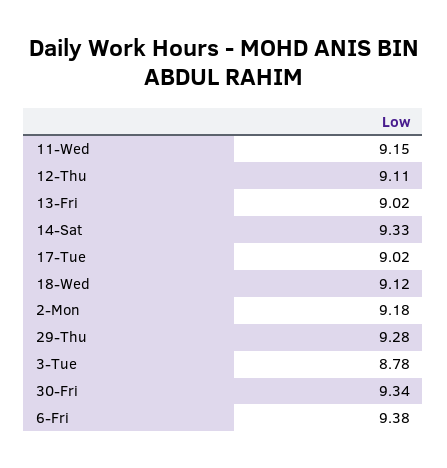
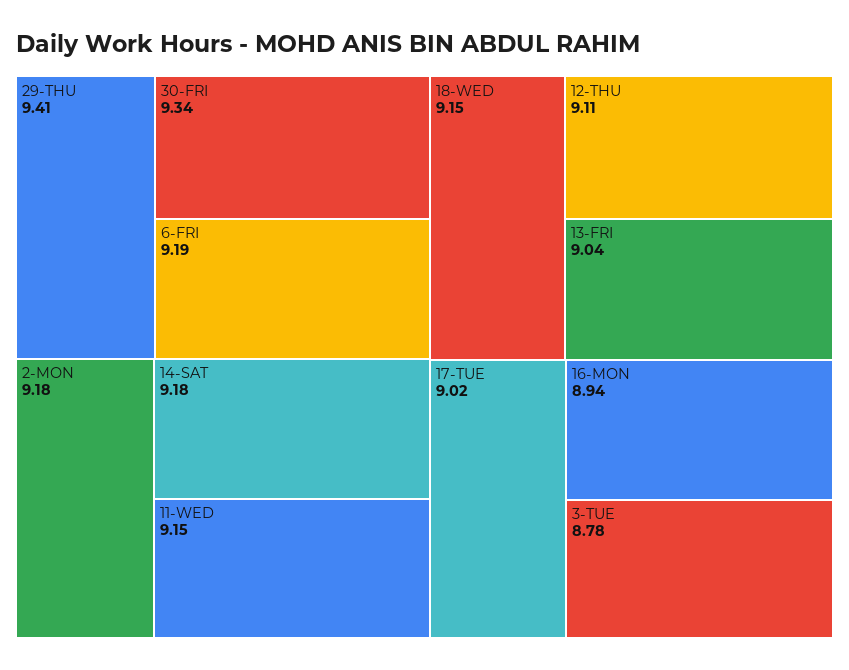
  {
    "11-Wed": 9.15,
    "12-Thu": 9.11,
-   "13-Fri": 9.02,
+   "13-Fri": 9.04,
-   "14-Sat": 9.33,
+   "14-Sat": 9.18,
    "17-Tue": 9.02,
-   "18-Wed": 9.12,
+   "18-Wed": 9.15,
    "2-Mon": 9.18,
-   "29-Thu": 9.28,
+   "29-Thu": 9.41,
    "3-Tue": 8.78,
    "30-Fri": 9.34,
-   "6-Fri": 9.38
+   "6-Fri": 9.19,
+   "16-MON": 8.94
  }

